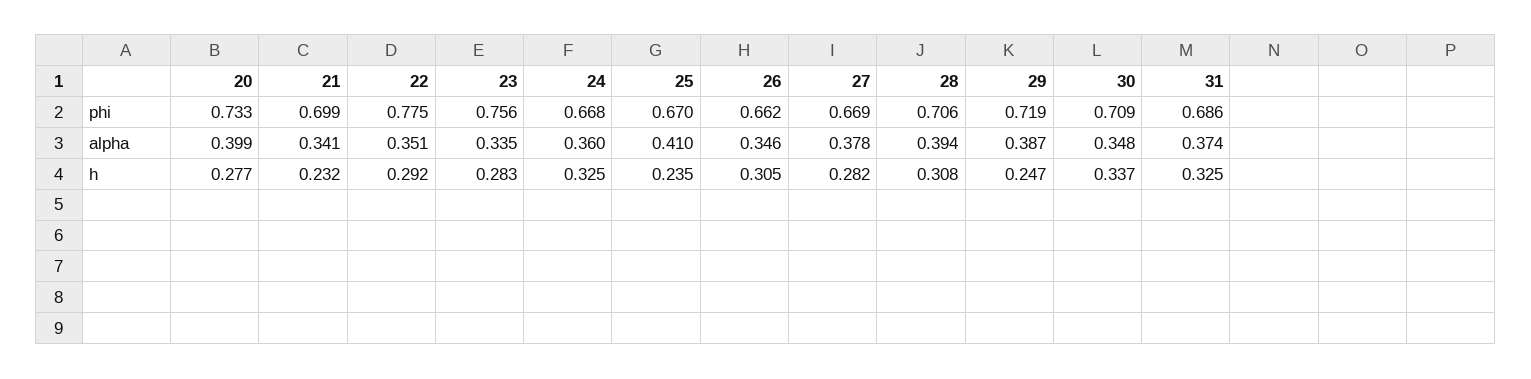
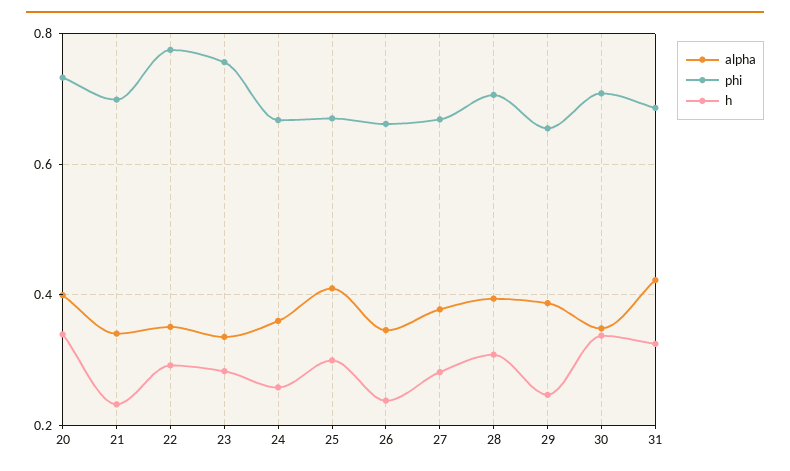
  {
    "phi": {
      "20": 0.733,
      "21": 0.699,
      "22": 0.775,
      "23": 0.756,
      "24": 0.668,
      "25": 0.67,
      "26": 0.662,
      "27": 0.669,
      "28": 0.706,
-     "29": 0.719,
+     "29": 0.66,
      "30": 0.709,
      "31": 0.686
    },
    "alpha": {
      "20": 0.399,
      "21": 0.341,
      "22": 0.351,
      "23": 0.335,
      "24": 0.36,
      "25": 0.41,
      "26": 0.346,
      "27": 0.378,
      "28": 0.394,
      "29": 0.387,
      "30": 0.348,
-     "31": 0.374
+     "31": 0.42
    },
    "h": {
-     "20": 0.277,
+     "20": 0.34,
      "21": 0.232,
      "22": 0.292,
      "23": 0.283,
-     "24": 0.325,
+     "24": 0.26,
-     "25": 0.235,
+     "25": 0.3,
-     "26": 0.305,
+     "26": 0.24,
      "27": 0.282,
      "28": 0.308,
      "29": 0.247,
      "30": 0.337,
      "31": 0.325
    }
  }

